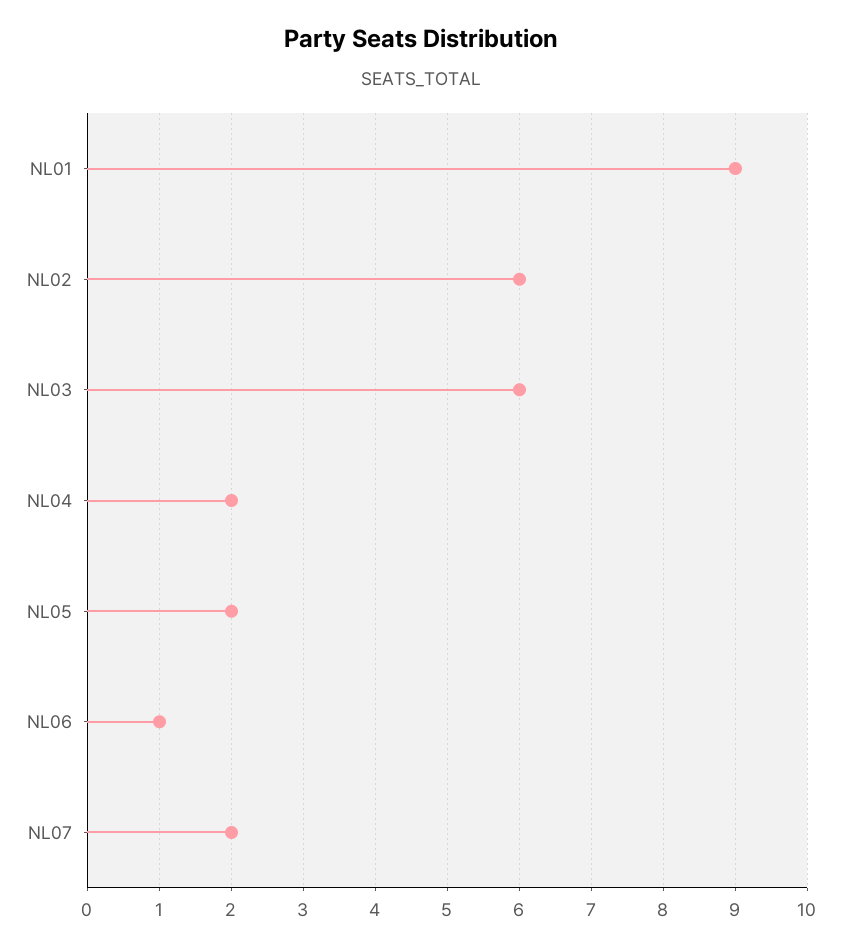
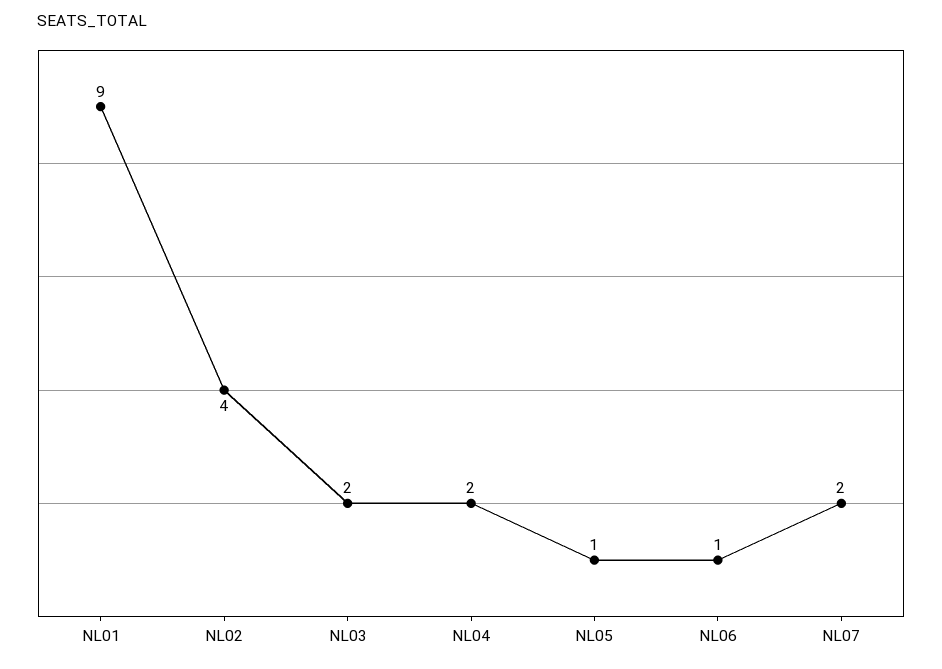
  {
    "NL01": 9,
-   "NL02": 6,
+   "NL02": 4,
-   "NL03": 6,
+   "NL03": 2,
    "NL04": 2,
-   "NL05": 2,
+   "NL05": 1,
    "NL06": 1,
    "NL07": 2
  }

